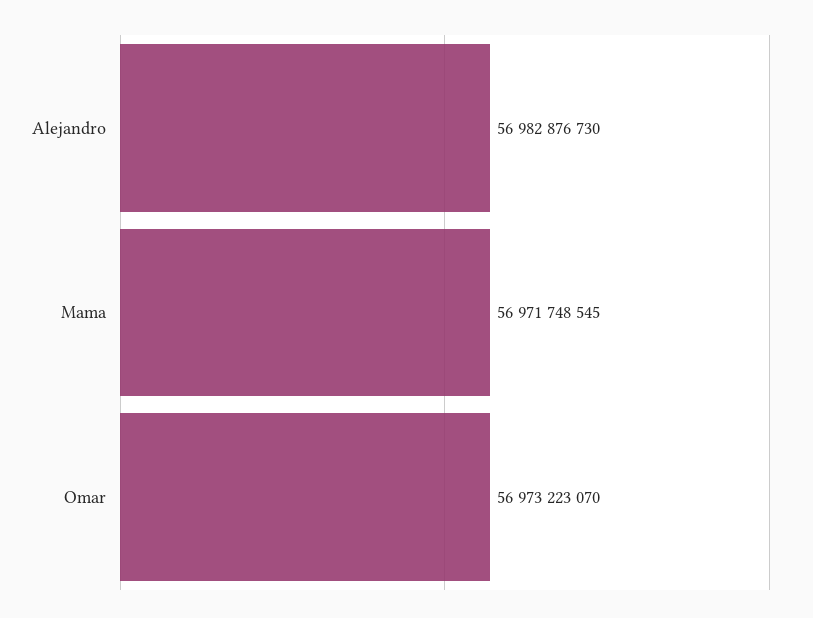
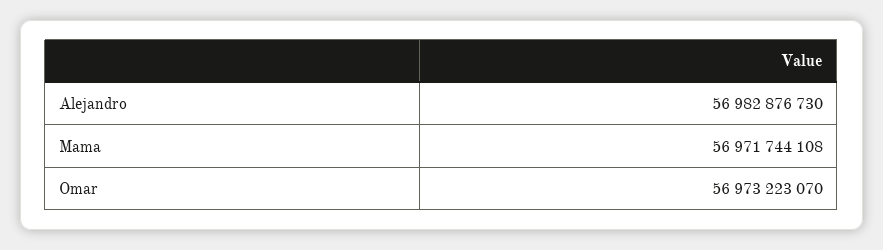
  {
    "Alejandro": 56982876730,
-   "Mama": 56971748545,
+   "Mama": 56971744108,
    "Omar": 56973223070
  }

